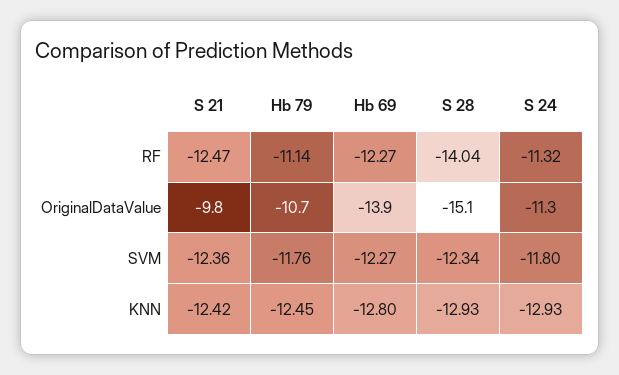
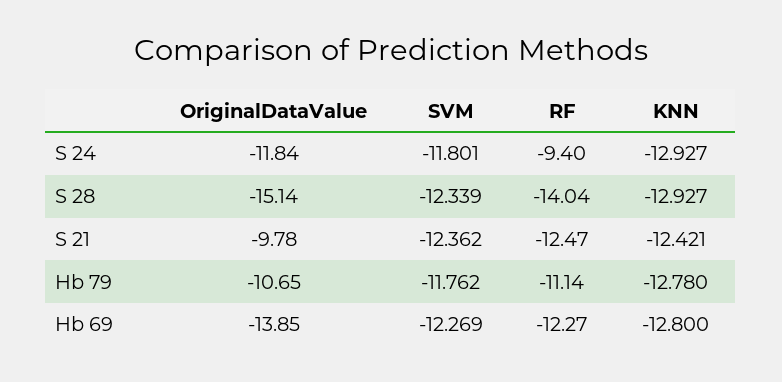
  {
    "S 21": {
      "RF": -12.47,
      "OriginalDataValue": -9.78,
      "SVM": -12.362,
      "KNN": -12.421
    },
    "Hb 79": {
      "RF": -11.14,
      "OriginalDataValue": -10.65,
      "SVM": -11.762,
-     "KNN": -12.45
+     "KNN": -12.78
    },
    "Hb 69": {
      "RF": -12.27,
      "OriginalDataValue": -13.85,
      "SVM": -12.269,
      "KNN": -12.8
    },
    "S 28": {
      "RF": -14.04,
      "OriginalDataValue": -15.14,
      "SVM": -12.339,
      "KNN": -12.927
    },
    "S 24": {
-     "RF": -11.32,
+     "RF": -9.4,
-     "OriginalDataValue": -11.3,
+     "OriginalDataValue": -11.84,
      "SVM": -11.801,
      "KNN": -12.927
    }
  }

